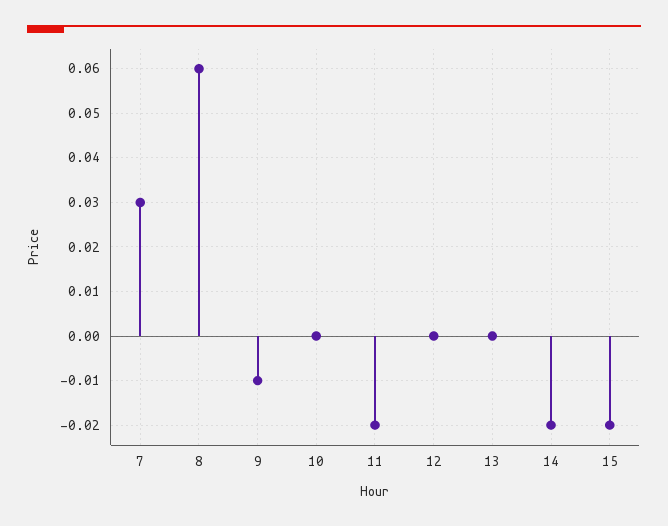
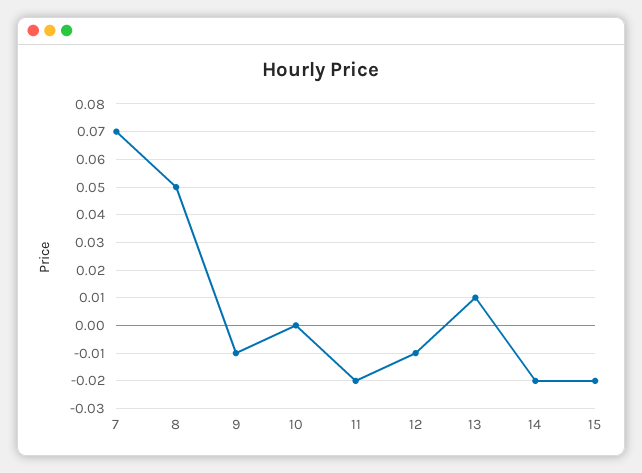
  {
-   "7": 0.03,
+   "7": 0.07,
-   "8": 0.06,
+   "8": 0.05,
    "9": -0.01,
    "10": 0,
    "11": -0.02,
-   "12": 0,
+   "12": -0.01,
-   "13": 0,
+   "13": 0.01,
    "14": -0.02,
    "15": -0.02
  }

